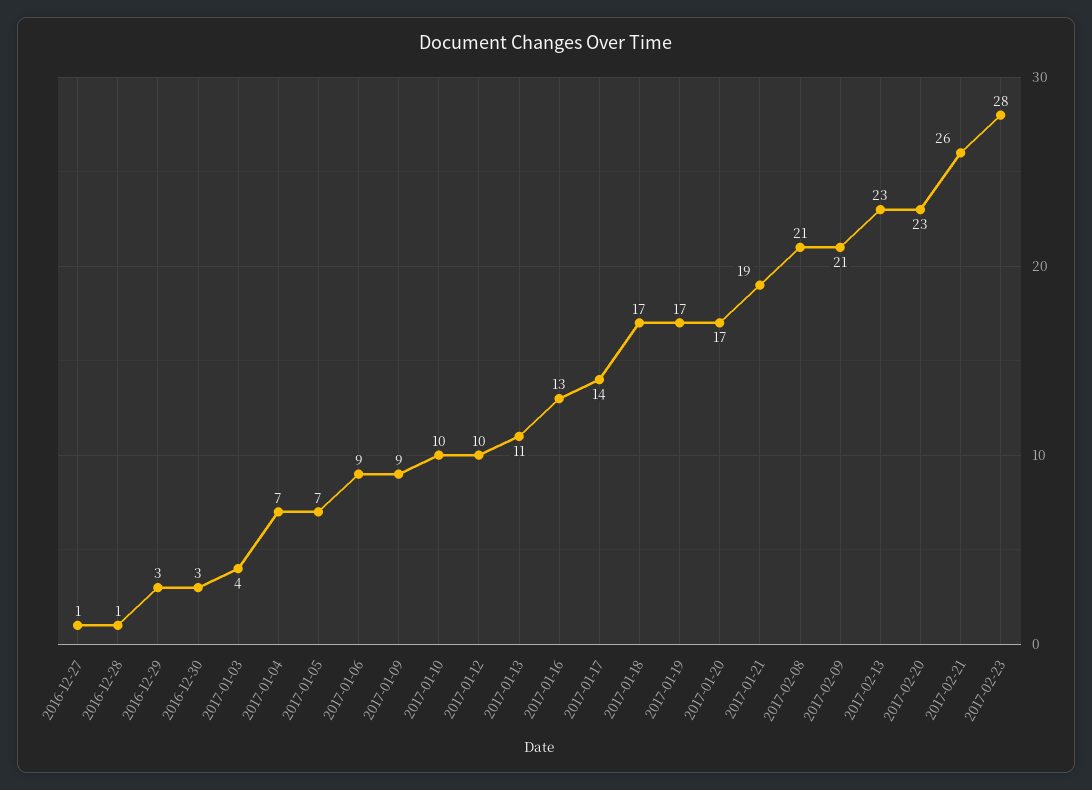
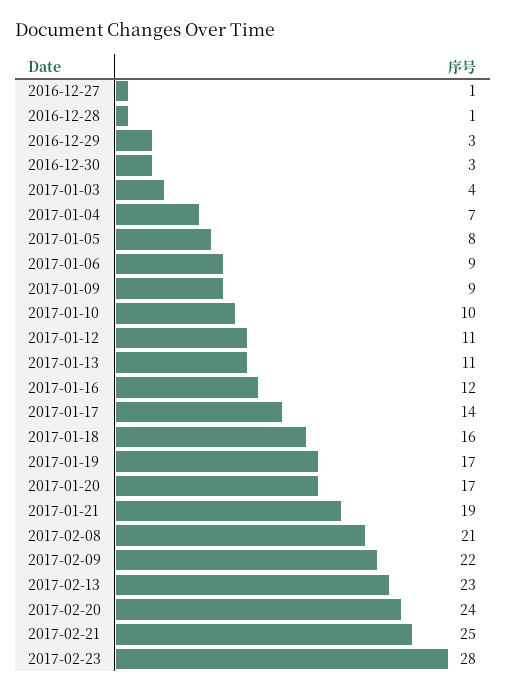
  {
    "2016-12-27": 1,
    "2016-12-28": 1,
    "2016-12-29": 3,
    "2016-12-30": 3,
    "2017-01-03": 4,
    "2017-01-04": 7,
-   "2017-01-05": 7,
+   "2017-01-05": 8,
    "2017-01-06": 9,
    "2017-01-09": 9,
    "2017-01-10": 10,
-   "2017-01-12": 10,
+   "2017-01-12": 11,
    "2017-01-13": 11,
-   "2017-01-16": 13,
+   "2017-01-16": 12,
    "2017-01-17": 14,
-   "2017-01-18": 17,
+   "2017-01-18": 16,
    "2017-01-19": 17,
    "2017-01-20": 17,
    "2017-01-21": 19,
    "2017-02-08": 21,
-   "2017-02-09": 21,
+   "2017-02-09": 22,
    "2017-02-13": 23,
-   "2017-02-20": 23,
+   "2017-02-20": 24,
-   "2017-02-21": 26,
+   "2017-02-21": 25,
    "2017-02-23": 28
  }

